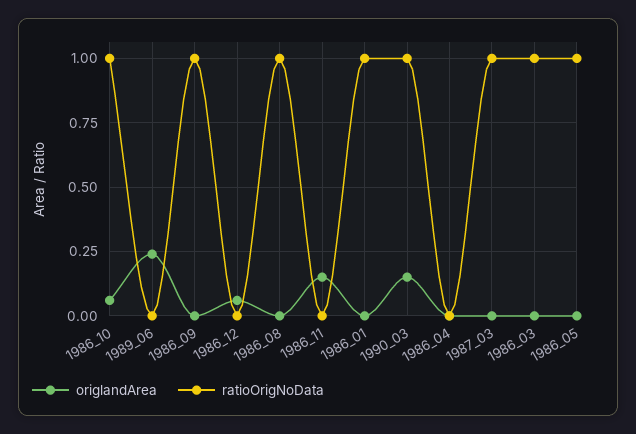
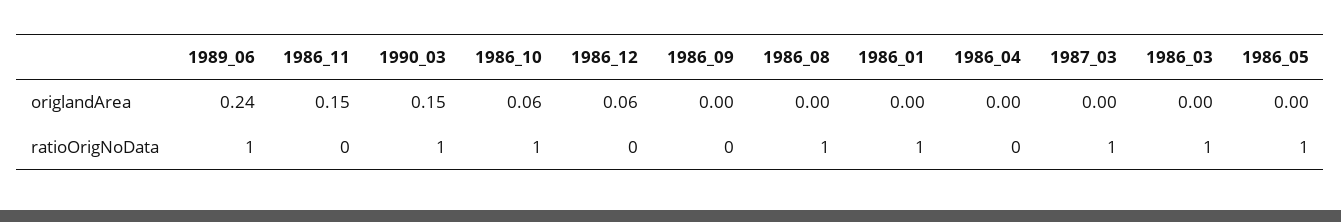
  {
    "origlandArea": {
      "1986_10": 0.06,
      "1989_06": 0.24,
      "1986_09": 0,
      "1986_12": 0.06,
      "1986_08": 0,
      "1986_11": 0.15,
      "1986_01": 0,
      "1990_03": 0.15,
      "1986_04": 0,
      "1987_03": 0,
      "1986_03": 0,
      "1986_05": 0
    },
    "ratioOrigNoData": {
      "1986_10": 1,
-     "1989_06": 0,
+     "1989_06": 1,
-     "1986_09": 1,
+     "1986_09": 0,
      "1986_12": 0,
      "1986_08": 1,
      "1986_11": 0,
      "1986_01": 1,
      "1990_03": 1,
      "1986_04": 0,
      "1987_03": 1,
      "1986_03": 1,
      "1986_05": 1
    }
  }

